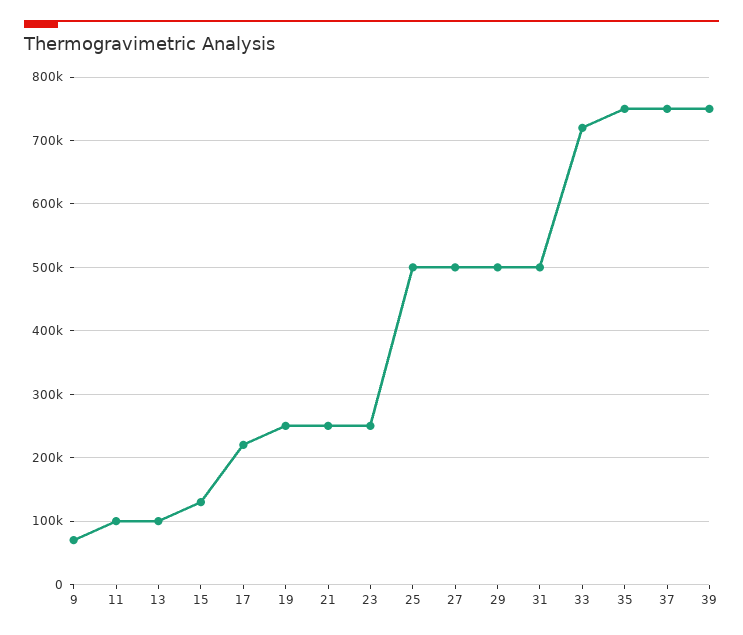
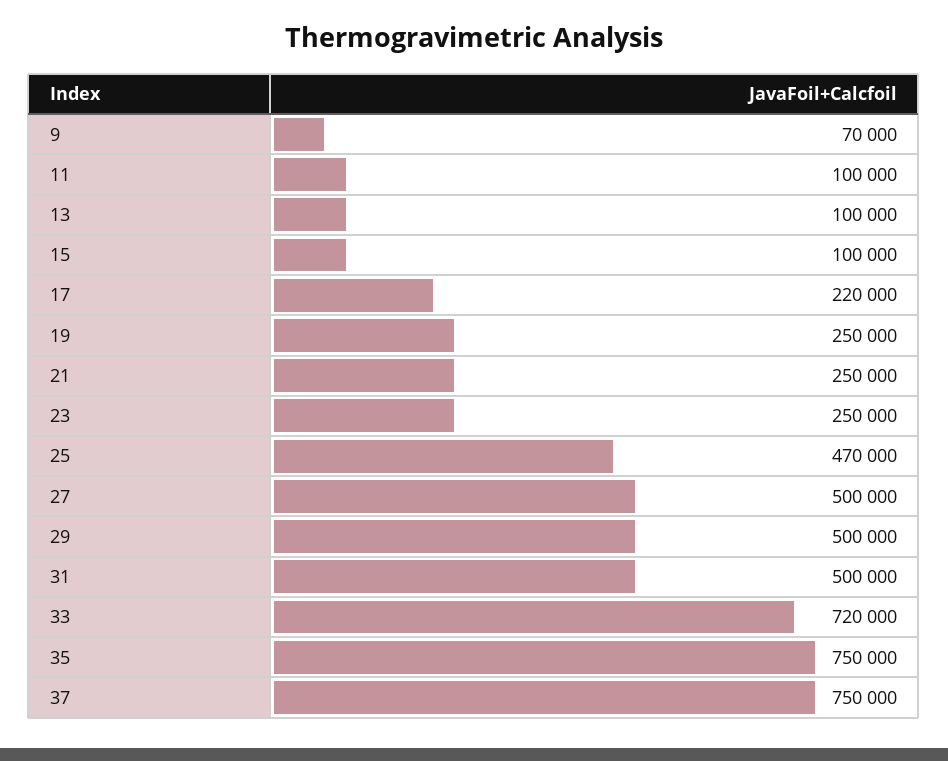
  {
    "9": 70000,
    "11": 100000,
    "13": 100000,
-   "15": 130000,
+   "15": 100000,
    "17": 220000,
    "19": 250000,
    "21": 250000,
    "23": 250000,
-   "25": 500000,
+   "25": 470000,
    "27": 500000,
    "29": 500000,
    "31": 500000,
    "33": 720000,
    "35": 750000,
-   "37": 750000,
+   "37": 750000
-   "39": 750000
  }

